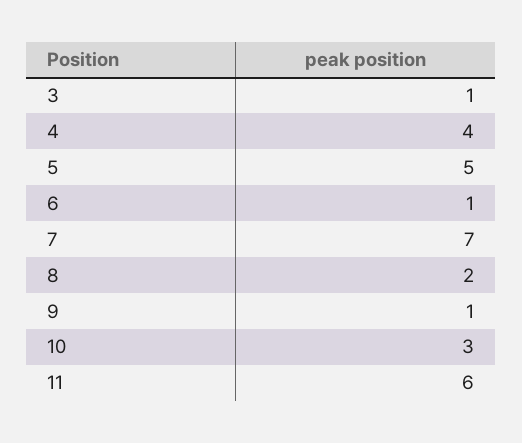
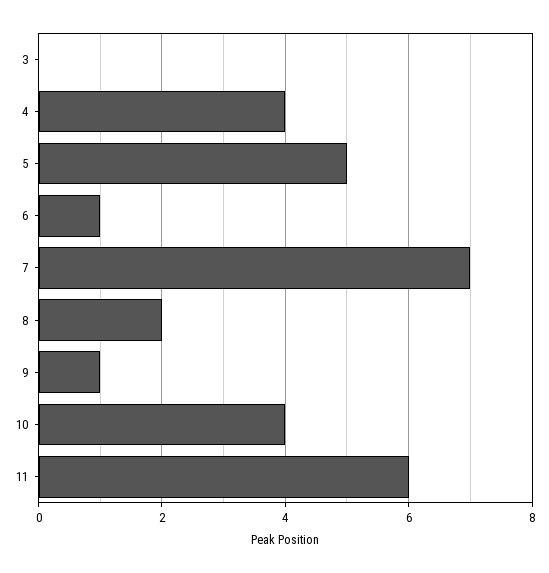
  {
-   "3": 1,
+   "3": 0,
    "4": 4,
    "5": 5,
    "6": 1,
    "7": 7,
    "8": 2,
    "9": 1,
-   "10": 3,
+   "10": 4,
    "11": 6
  }

